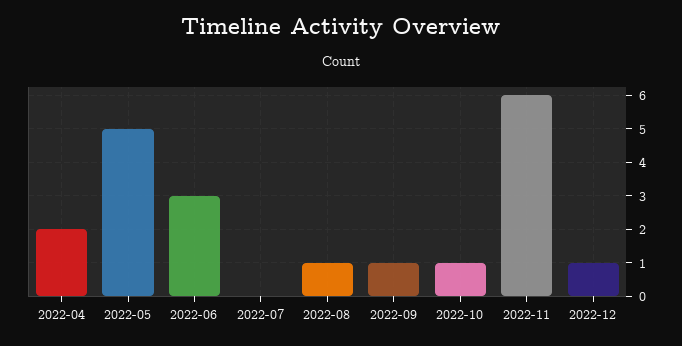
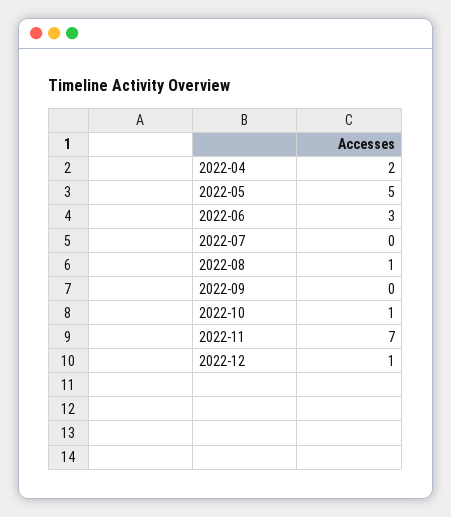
  {
    "2022-04": 2,
    "2022-05": 5,
    "2022-06": 3,
    "2022-07": 0,
    "2022-08": 1,
-   "2022-09": 1,
+   "2022-09": 0,
    "2022-10": 1,
-   "2022-11": 6,
+   "2022-11": 7,
    "2022-12": 1
  }

